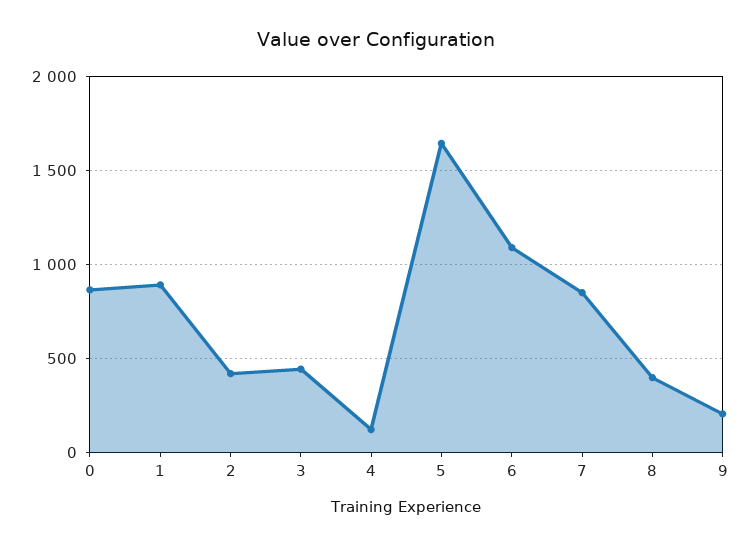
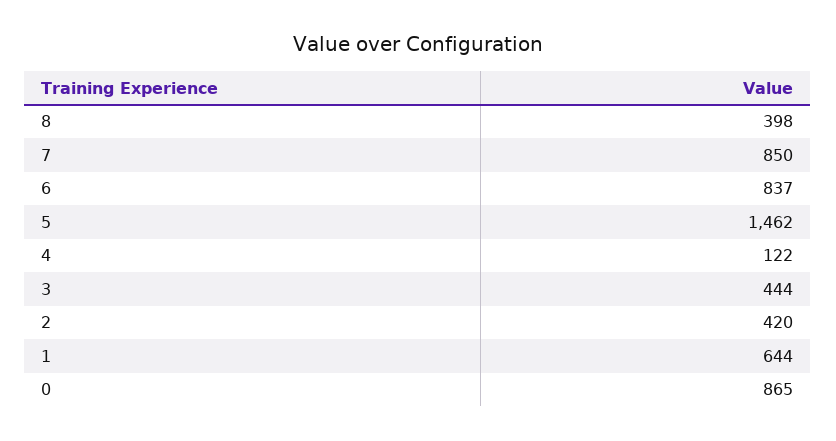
  {
    "0": 865,
-   "1": 900,
+   "1": 644,
    "2": 420,
    "3": 444,
    "4": 122,
-   "5": 1650,
+   "5": 1462,
-   "6": 1100,
+   "6": 837,
    "7": 850,
-   "8": 398,
+   "8": 398
-   "9": 200
  }

